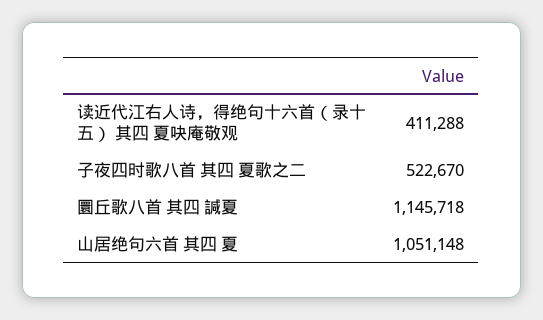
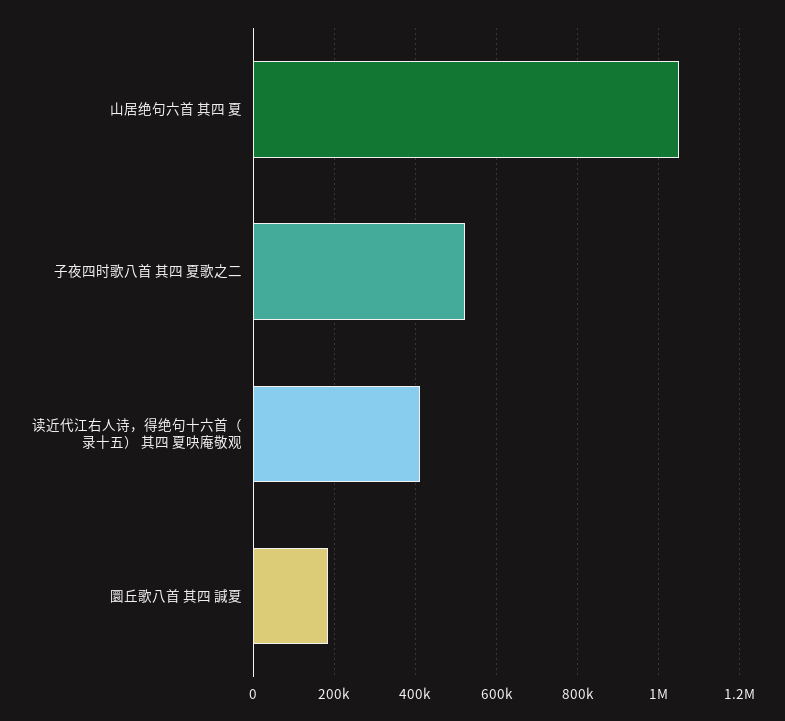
  {
    "读近代江右人诗，得绝句十六首（录十五） 其四 夏吷庵敬观": 411288,
    "子夜四时歌八首 其四 夏歌之二": 522670,
-   "圜丘歌八首 其四 諴夏": 1145718,
+   "圜丘歌八首 其四 諴夏": 180000,
    "山居绝句六首 其四 夏": 1051148
  }

